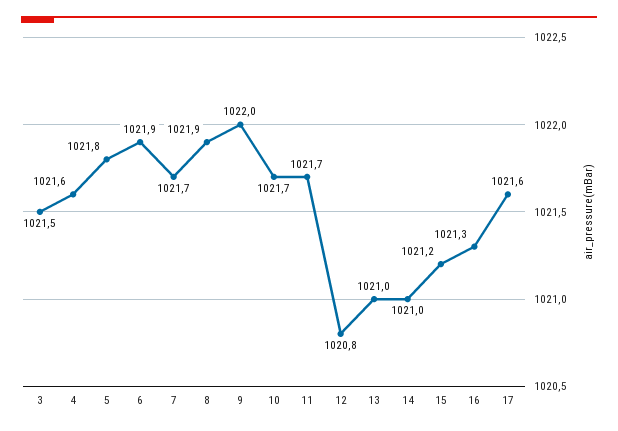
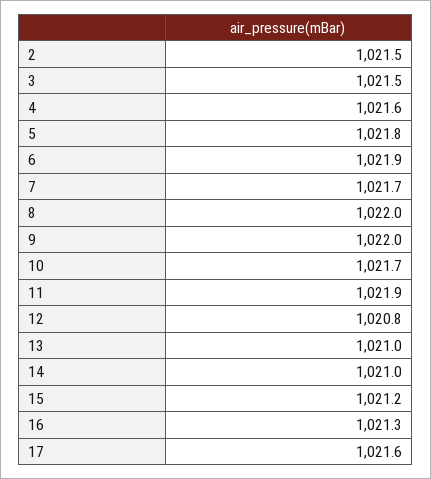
  {
    "3": 1021.5,
    "4": 1021.6,
    "5": 1021.8,
    "6": 1021.9,
    "7": 1021.7,
-   "8": 1021.9,
+   "8": 1022,
    "9": 1022,
    "10": 1021.7,
-   "11": 1021.7,
+   "11": 1021.9,
    "12": 1020.8,
    "13": 1021,
    "14": 1021,
    "15": 1021.2,
    "16": 1021.3,
-   "17": 1021.6
+   "17": 1021.6,
+   "2": 1021.5
  }

